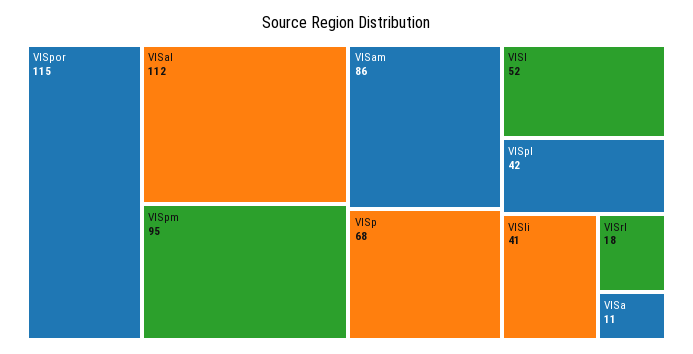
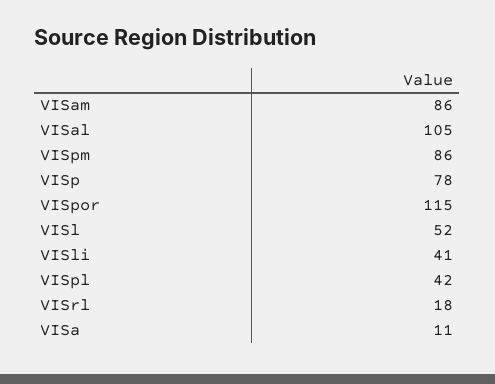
  {
    "VISpor": 115,
-   "VISal": 112,
+   "VISal": 105,
-   "VISpm": 95,
+   "VISpm": 86,
    "VISam": 86,
-   "VISp": 68,
+   "VISp": 78,
    "VISl": 52,
    "VISpl": 42,
    "VISli": 41,
    "VISrl": 18,
    "VISa": 11
  }

